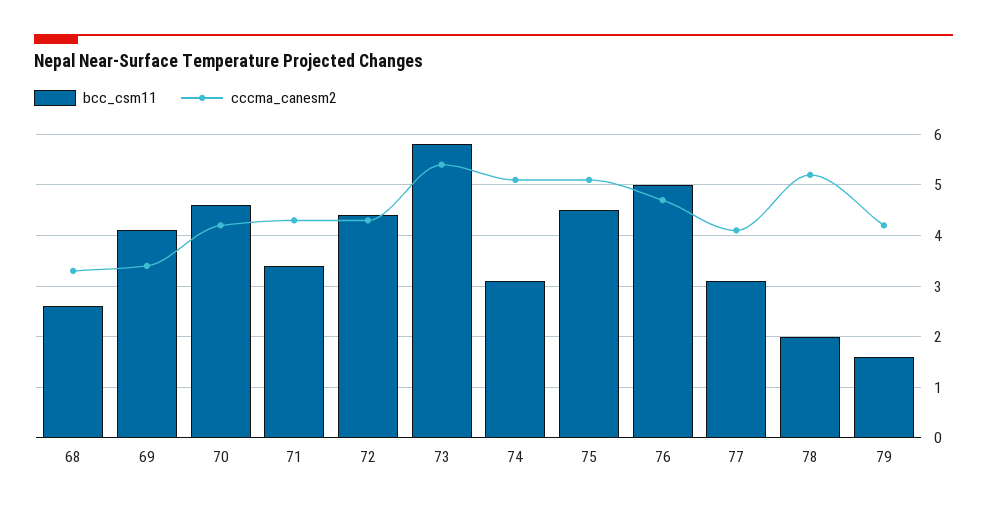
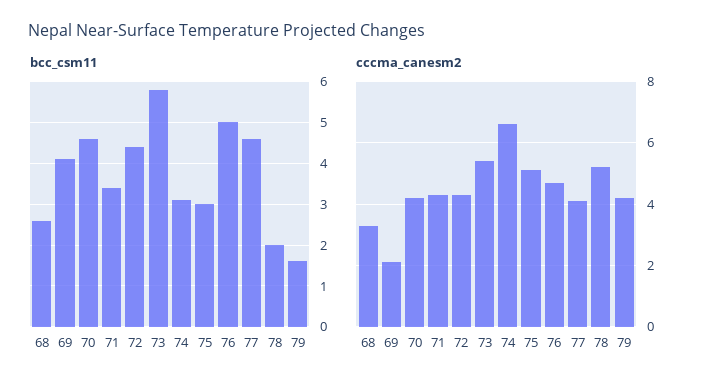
  {
    "bcc_csm11": {
      "68": 2.5,
      "69": 4,
      "70": 4.5,
      "71": 3.5,
      "72": 4.5,
      "73": 6,
      "74": 3,
-     "75": 4.5,
+     "75": 3,
      "76": 5,
-     "77": 3,
+     "77": 4.5,
      "78": 2,
      "79": 1.5
    },
    "cccma_canesm2": {
      "68": 3.5,
-     "69": 3.5,
+     "69": 2,
      "70": 4,
      "71": 4.5,
      "72": 4.5,
      "73": 5.5,
-     "74": 5,
+     "74": 6.5,
      "75": 5,
      "76": 4.5,
      "77": 4,
      "78": 5,
      "79": 4
    }
  }

